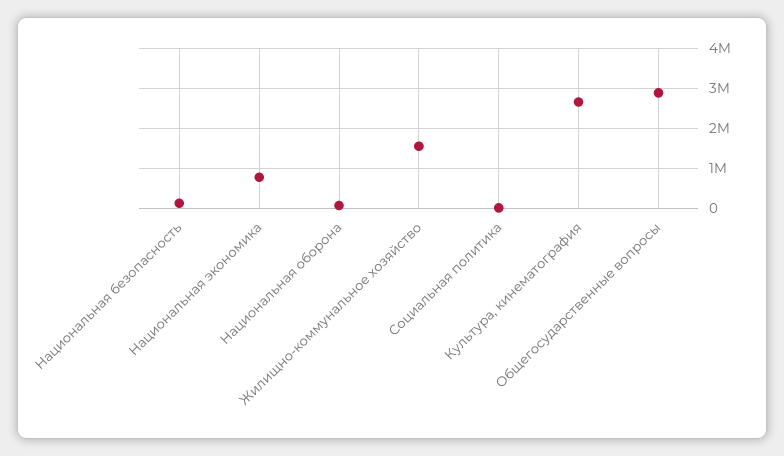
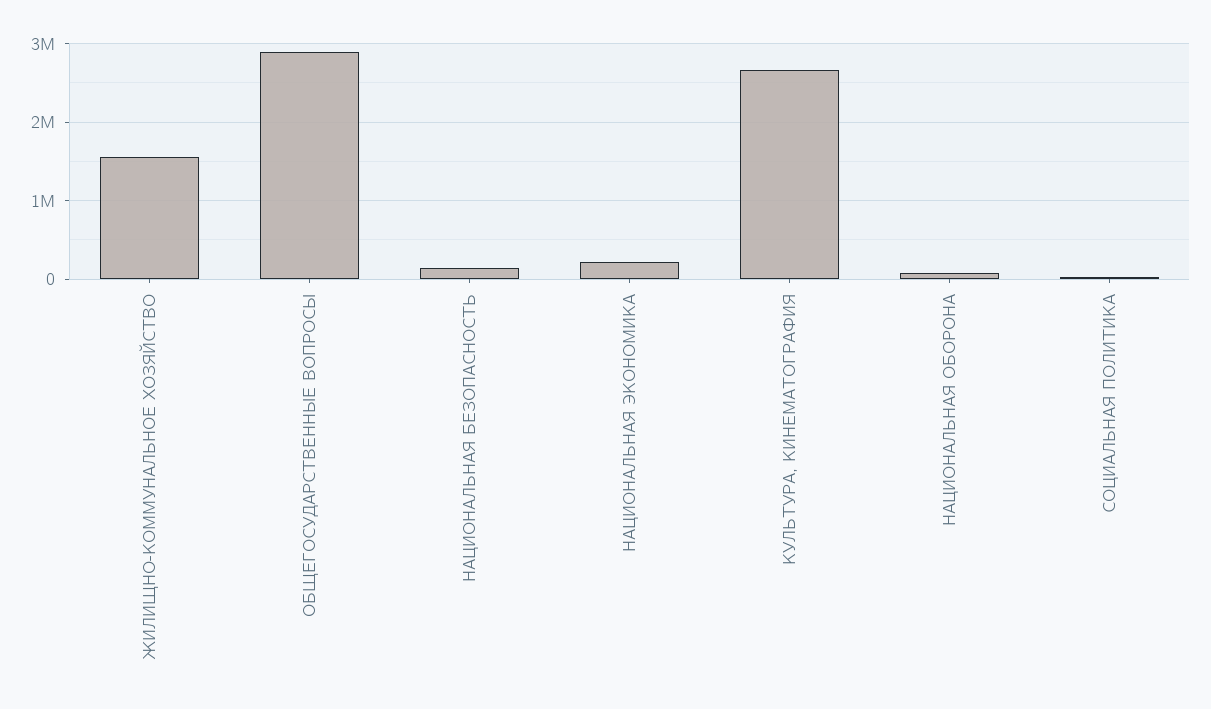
  {
    "Национальная безопасность": 100000,
-   "Национальная экономика": 800000,
+   "Национальная экономика": 200000,
    "Национальная оборона": 100000,
    "Жилищно-коммунальное хозяйство": 1600000,
    "Социальная политика": 0,
    "Культура, кинематография": 2700000,
    "Общегосударственные вопросы": 2900000
  }

